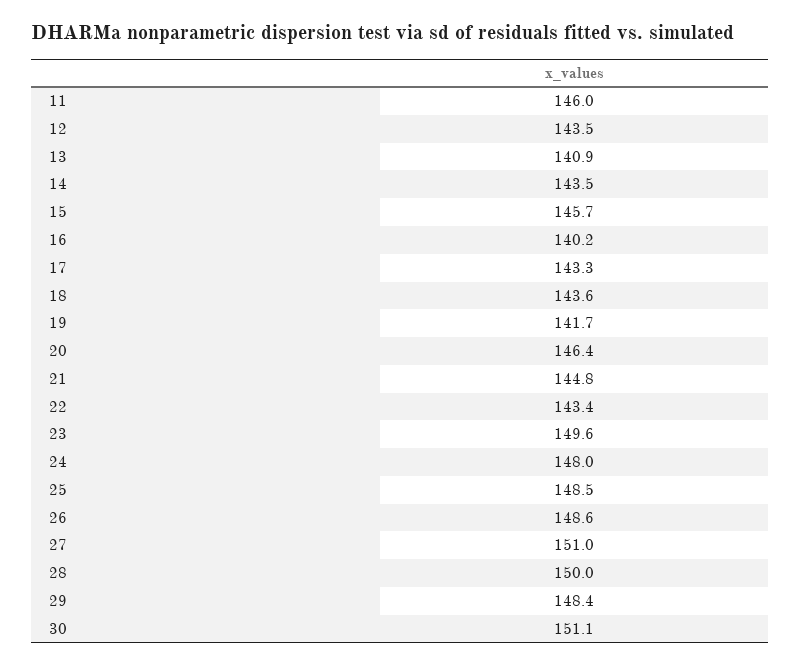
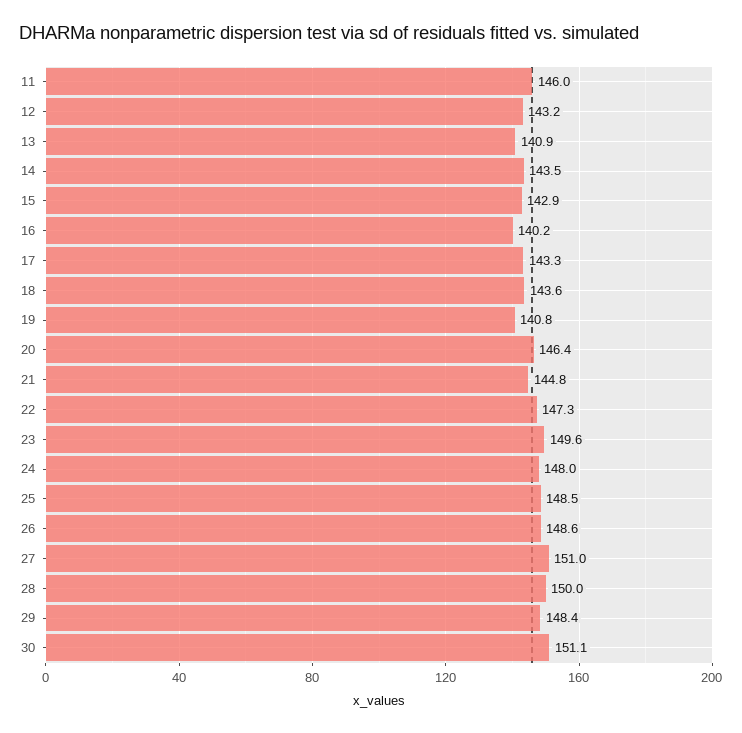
  {
    "11": 146,
-   "12": 143.5,
+   "12": 143.2,
    "13": 140.9,
    "14": 143.5,
-   "15": 145.7,
+   "15": 142.9,
    "16": 140.2,
    "17": 143.3,
    "18": 143.6,
-   "19": 141.7,
+   "19": 140.8,
    "20": 146.4,
    "21": 144.8,
-   "22": 143.4,
+   "22": 147.3,
    "23": 149.6,
    "24": 148,
    "25": 148.5,
    "26": 148.6,
    "27": 151,
    "28": 150,
    "29": 148.4,
    "30": 151.1
  }

